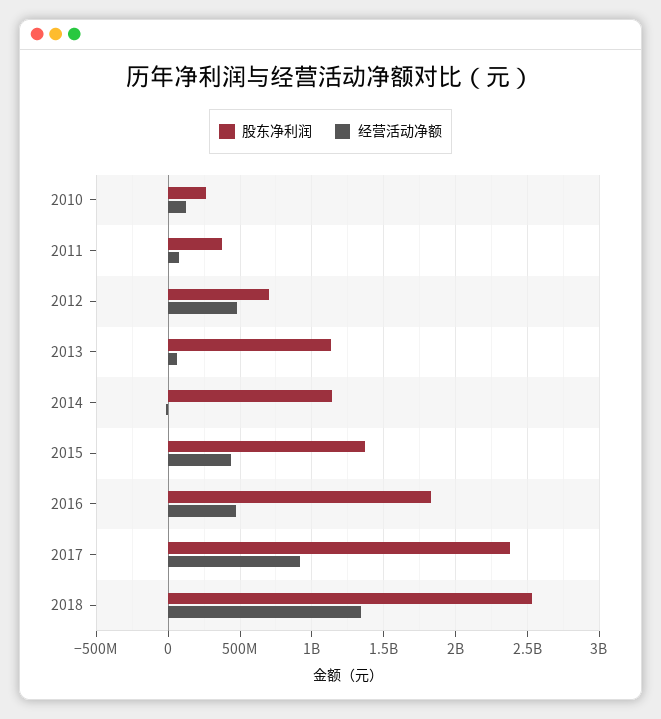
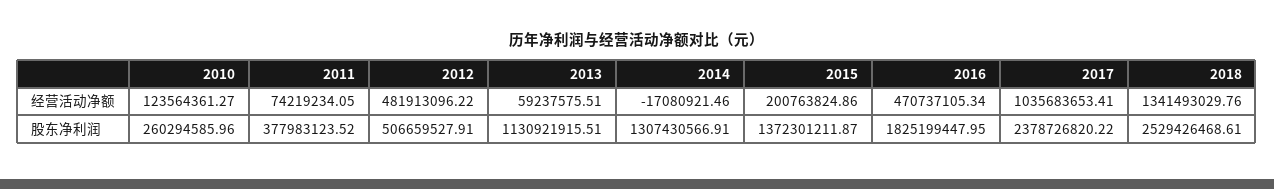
  {
    "股东净利润": {
      "2010": 260294585.96,
      "2011": 377983123.52,
-     "2012": 700000000,
+     "2012": 506659527.91,
      "2013": 1130921915.51,
-     "2014": 1150000000,
+     "2014": 1307430566.91,
      "2015": 1372301211.87,
      "2016": 1825199447.95,
      "2017": 2378726820.22,
      "2018": 2529426468.61
    },
    "经营活动净额": {
      "2010": 123564361.27,
      "2011": 74219234.05,
      "2012": 481913096.22,
      "2013": 59237575.51,
      "2014": -17080921.46,
-     "2015": 450000000,
+     "2015": 200763824.86,
      "2016": 470737105.34,
-     "2017": 900000000,
+     "2017": 1035683653.41,
      "2018": 1341493029.76
    }
  }

